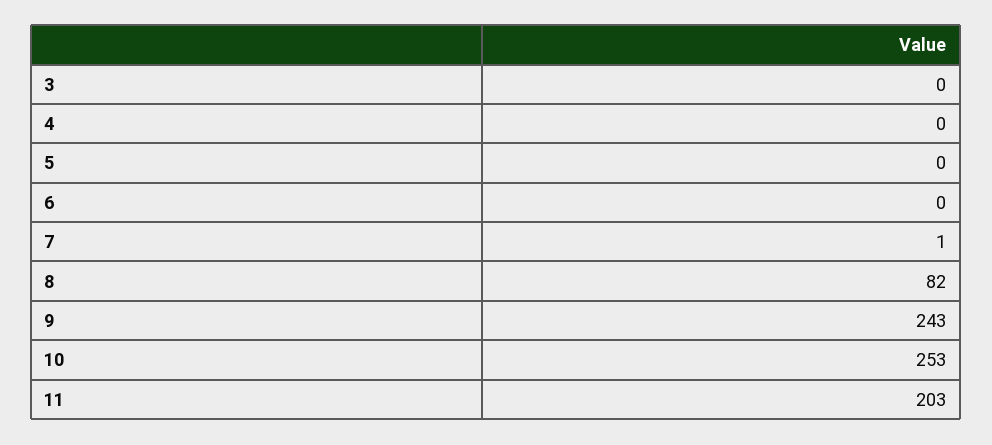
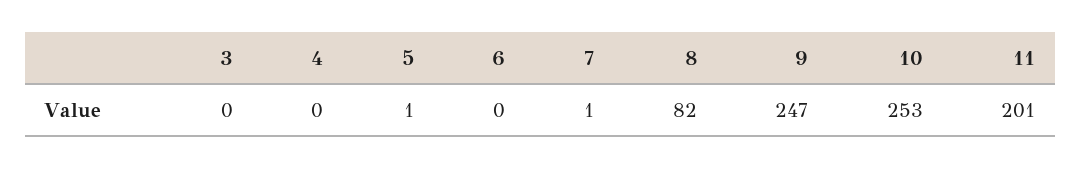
  {
    "3": 0,
    "4": 0,
-   "5": 0,
+   "5": 1,
    "6": 0,
    "7": 1,
    "8": 82,
-   "9": 243,
+   "9": 247,
    "10": 253,
-   "11": 203
+   "11": 201
  }

